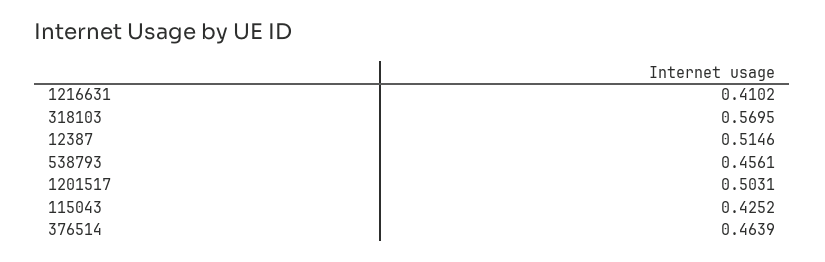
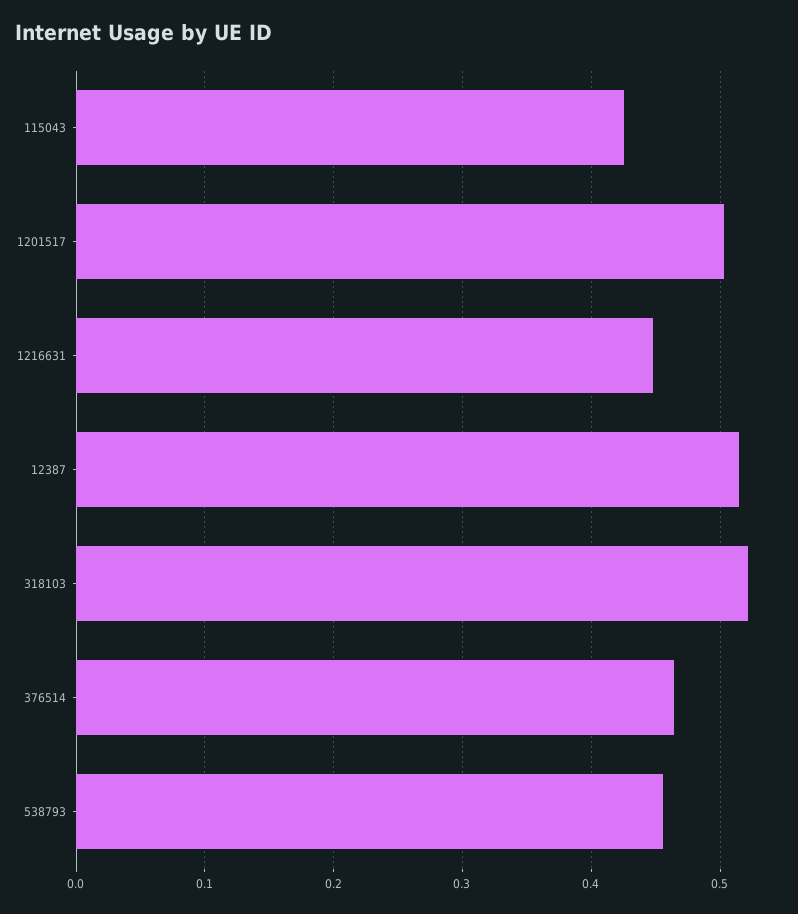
  {
-   "1216631": 0.4102,
+   "1216631": 0.45,
-   "318103": 0.5695,
+   "318103": 0.52,
    "12387": 0.5146,
    "538793": 0.4561,
    "1201517": 0.5031,
    "115043": 0.4252,
    "376514": 0.4639
  }

